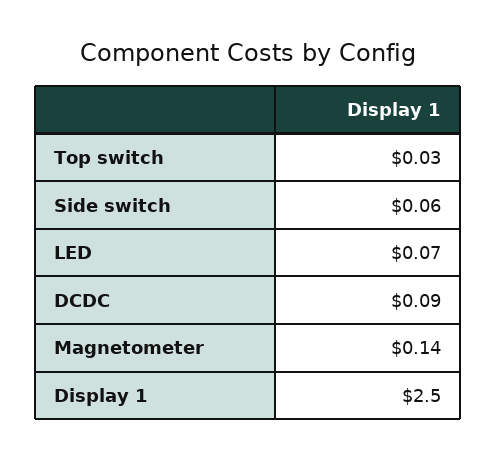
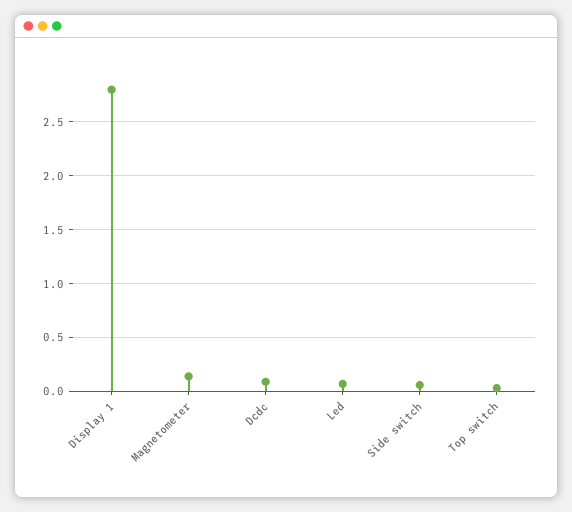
  {
    "Top switch": 0.03,
    "Side switch": 0.06,
    "LED": 0.07,
    "DCDC": 0.09,
    "Magnetometer": 0.14,
-   "Display 1": 2.5
+   "Display 1": 2.8
  }

